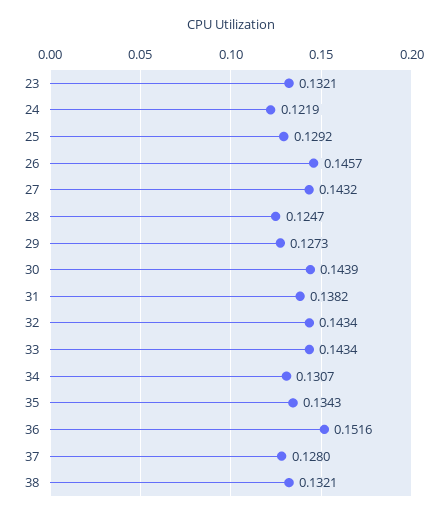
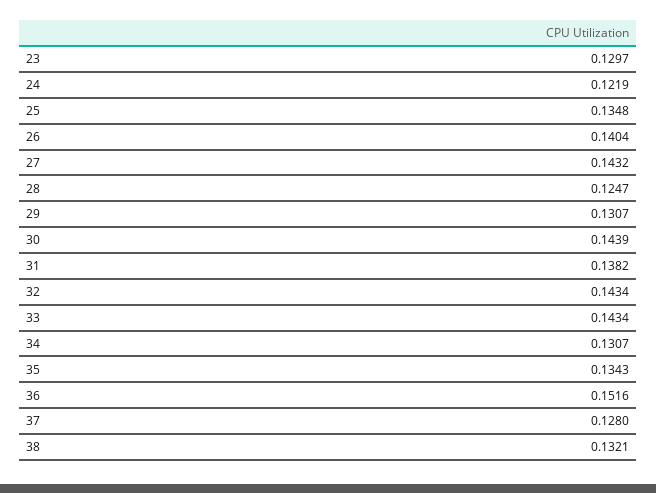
  {
-   "23": 0.1321,
+   "23": 0.1297,
    "24": 0.1219,
-   "25": 0.1292,
+   "25": 0.1348,
-   "26": 0.1457,
+   "26": 0.1404,
    "27": 0.1432,
    "28": 0.1247,
-   "29": 0.1273,
+   "29": 0.1307,
    "30": 0.1439,
    "31": 0.1382,
    "32": 0.1434,
    "33": 0.1434,
    "34": 0.1307,
    "35": 0.1343,
    "36": 0.1516,
    "37": 0.128,
    "38": 0.1321
  }

